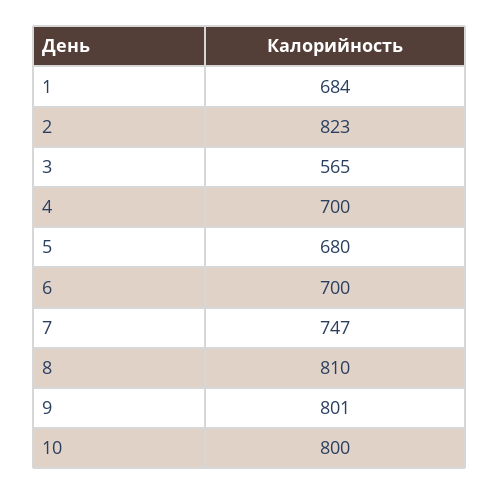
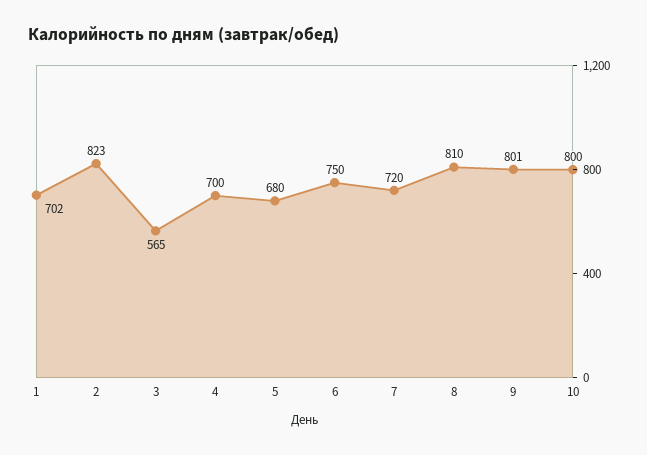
  {
-   "1": 684,
+   "1": 702,
    "2": 823,
    "3": 565,
    "4": 700,
    "5": 680,
-   "6": 700,
+   "6": 750,
-   "7": 747,
+   "7": 720,
    "8": 810,
    "9": 801,
    "10": 800
  }

